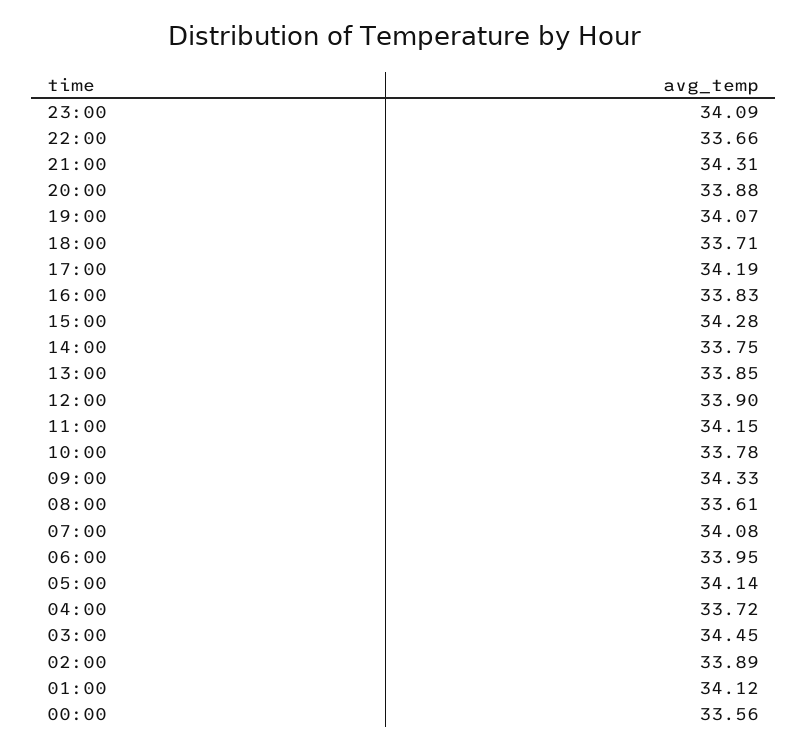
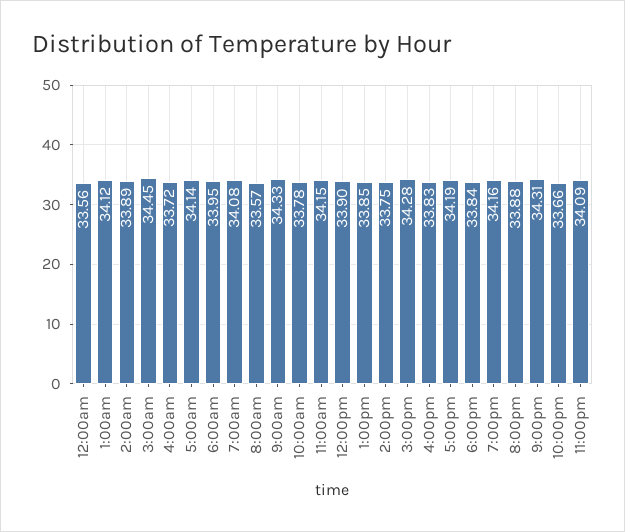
  {
    "23:00": 34.09,
    "22:00": 33.66,
    "21:00": 34.31,
    "20:00": 33.88,
-   "19:00": 34.07,
+   "19:00": 34.16,
-   "18:00": 33.71,
+   "18:00": 33.84,
    "17:00": 34.19,
    "16:00": 33.83,
    "15:00": 34.28,
    "14:00": 33.75,
    "13:00": 33.85,
    "12:00": 33.9,
    "11:00": 34.15,
    "10:00": 33.78,
    "09:00": 34.33,
-   "08:00": 33.61,
+   "08:00": 33.57,
    "07:00": 34.08,
    "06:00": 33.95,
    "05:00": 34.14,
    "04:00": 33.72,
    "03:00": 34.45,
    "02:00": 33.89,
    "01:00": 34.12,
    "00:00": 33.56
  }

